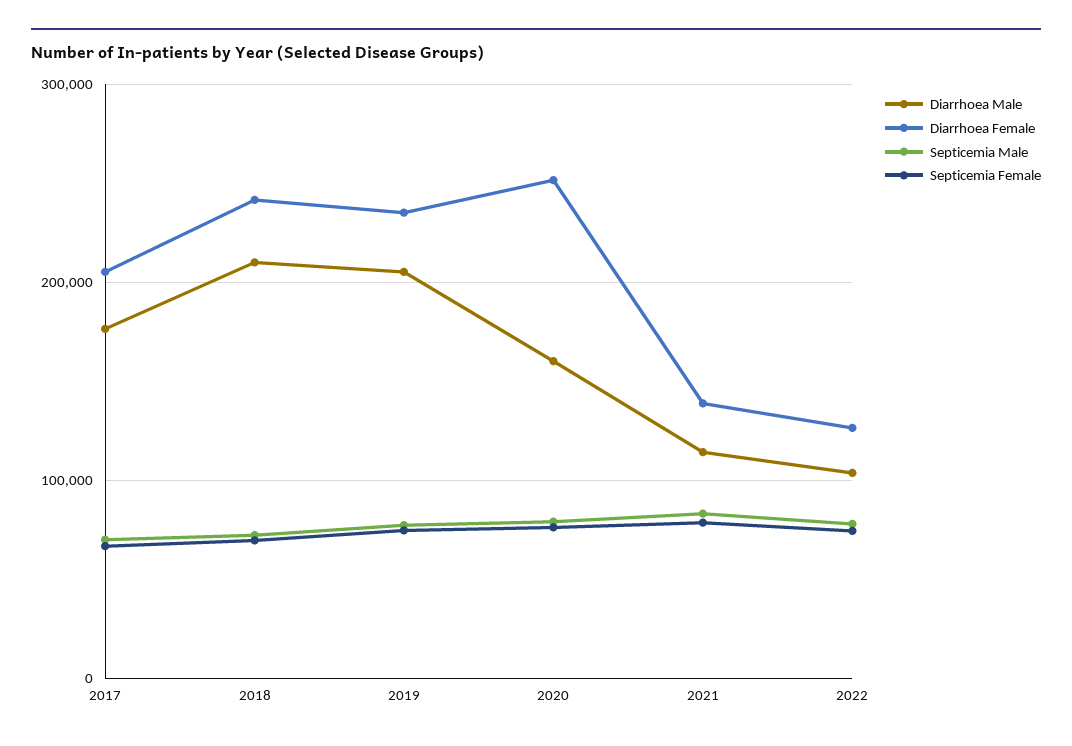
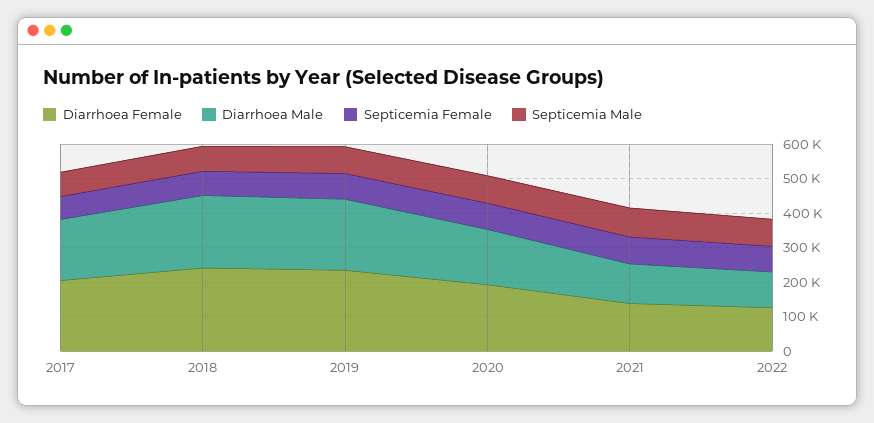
  {
    "Diarrhoea Male": {
      "2017": 180000,
      "2018": 210000,
      "2019": 210000,
      "2020": 160000,
      "2021": 110000,
      "2022": 100000
    },
    "Diarrhoea Female": {
      "2017": 210000,
      "2018": 240000,
      "2019": 240000,
-     "2020": 250000,
+     "2020": 200000,
      "2021": 140000,
      "2022": 130000
    },
    "Septicemia Male": {
      "2017": 70000,
      "2018": 70000,
      "2019": 80000,
      "2020": 80000,
      "2021": 80000,
      "2022": 80000
    },
    "Septicemia Female": {
      "2017": 70000,
      "2018": 70000,
      "2019": 70000,
      "2020": 80000,
      "2021": 80000,
      "2022": 70000
    }
  }

